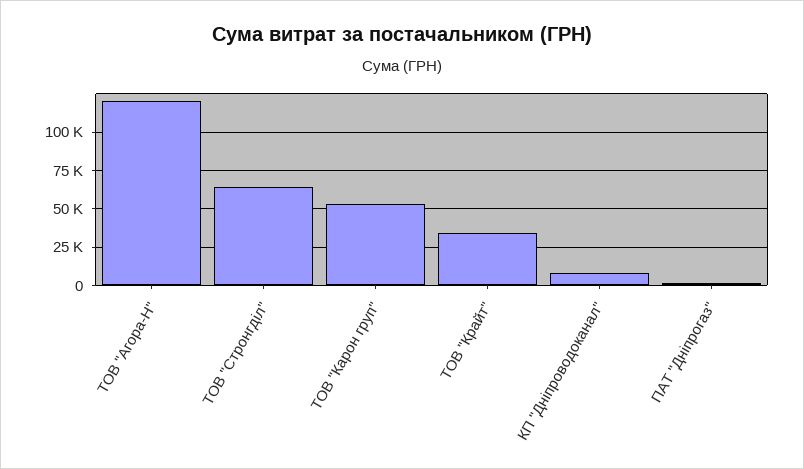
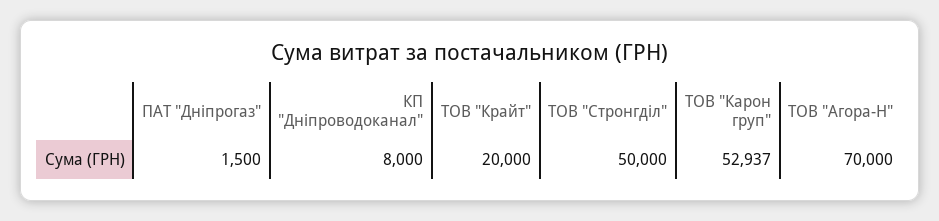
  {
-   "ТОВ \"Агора-Н\"": 120000,
+   "ТОВ \"Агора-Н\"": 70000,
-   "ТОВ \"Стронгділ\"": 65000,
+   "ТОВ \"Стронгділ\"": 50000,
    "ТОВ \"Карон груп\"": 52937,
-   "ТОВ \"Крайт\"": 35000,
+   "ТОВ \"Крайт\"": 20000,
    "КП \"Дніпроводоканал\"": 8000,
    "ПАТ \"Дніпрогаз\"": 1500
  }

